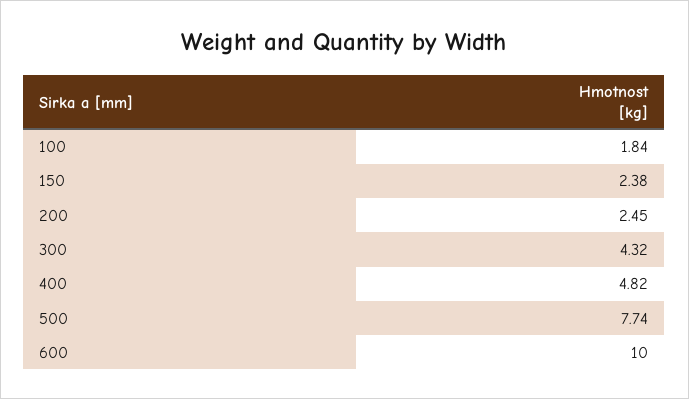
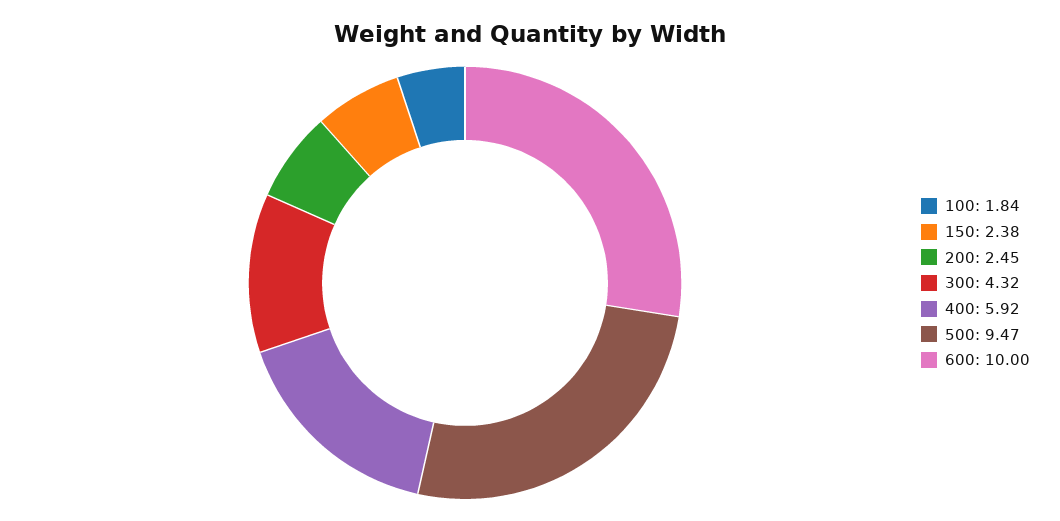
  {
    "100": 1.84,
    "150": 2.38,
    "200": 2.45,
    "300": 4.32,
-   "400": 4.82,
+   "400": 5.92,
-   "500": 7.74,
+   "500": 9.47,
    "600": 10
  }

